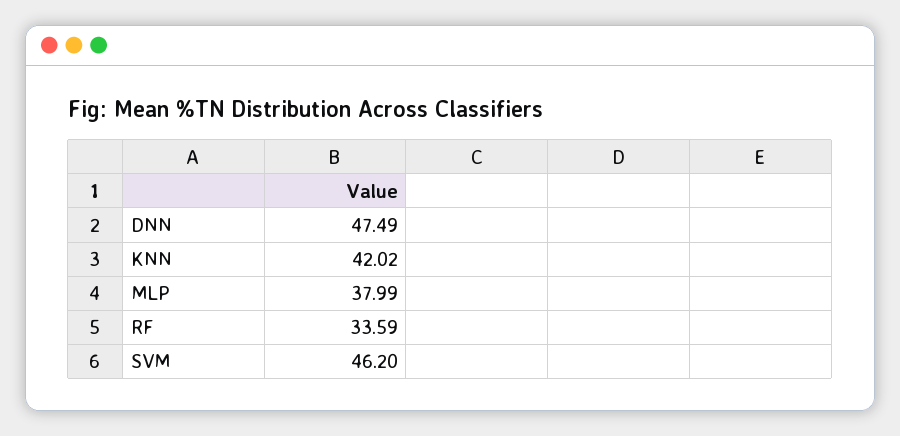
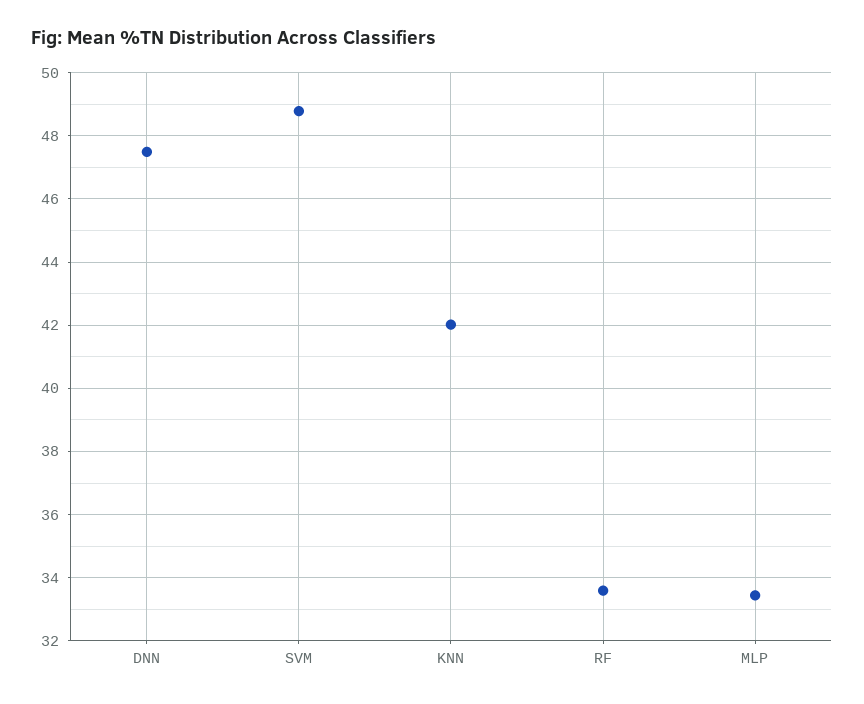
  {
    "DNN": 47.49,
    "KNN": 42.02,
-   "MLP": 37.99,
+   "MLP": 33.4,
    "RF": 33.59,
-   "SVM": 46.2
+   "SVM": 48.8
  }

